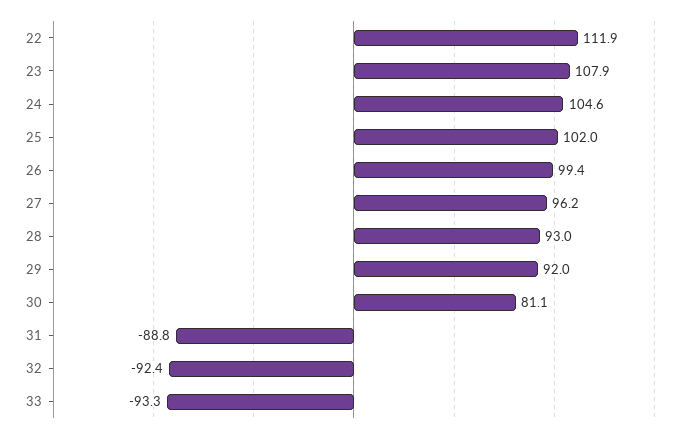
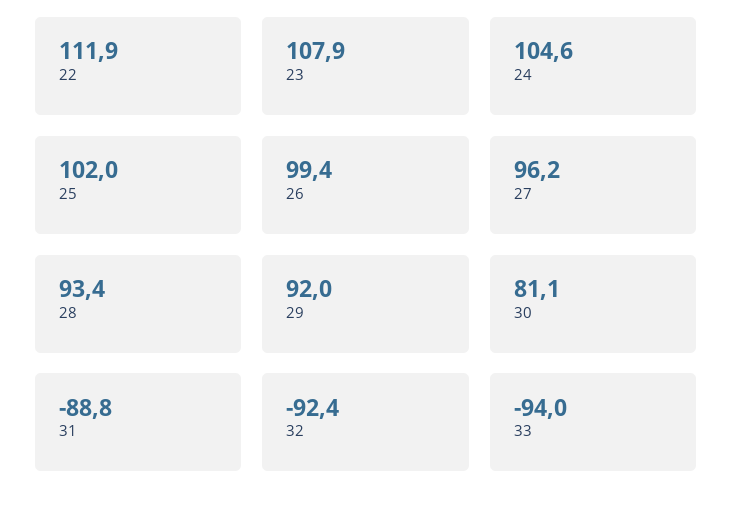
  {
    "22": 111.9,
    "23": 107.9,
    "24": 104.6,
    "25": 102,
    "26": 99.4,
    "27": 96.2,
-   "28": 93,
+   "28": 93.4,
    "29": 92,
    "30": 81.1,
    "31": -88.8,
    "32": -92.4,
-   "33": -93.3
+   "33": -94
  }

